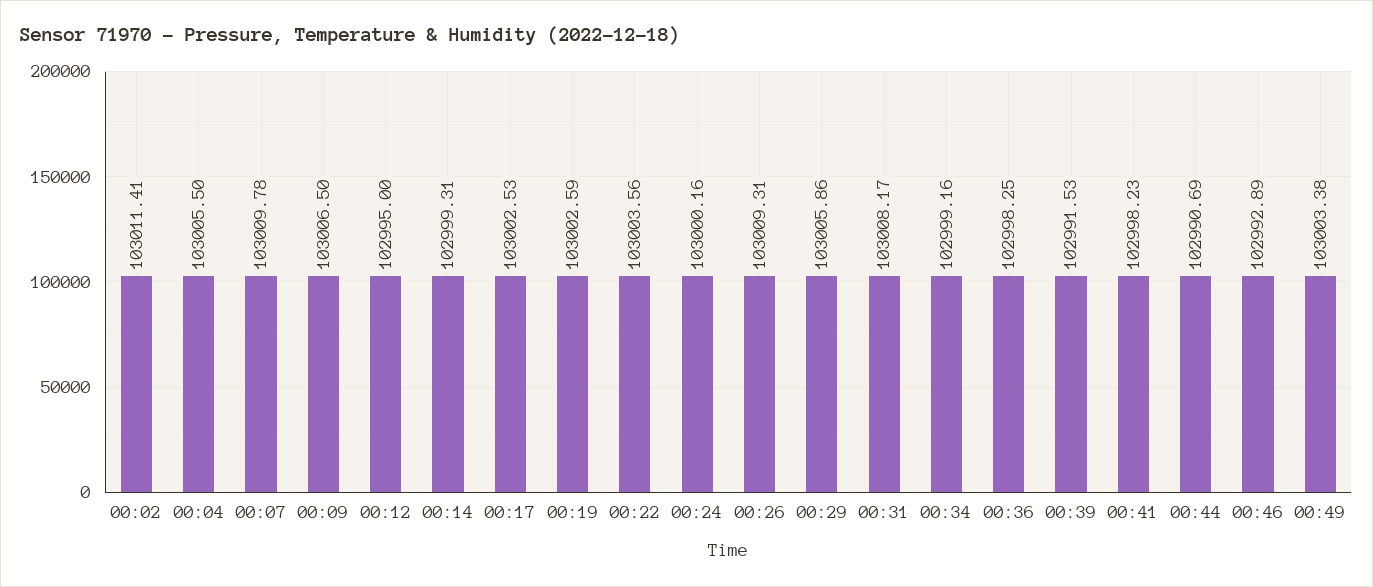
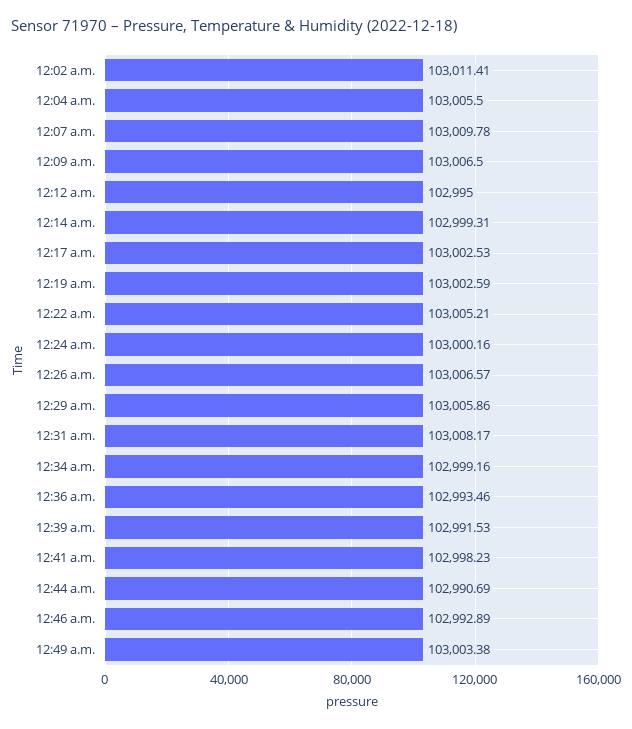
  {
    "00:02": 103011.41,
    "00:04": 103005.5,
    "00:07": 103009.78,
    "00:09": 103006.5,
    "00:12": 102995,
    "00:14": 102999.31,
    "00:17": 103002.53,
    "00:19": 103002.59,
-   "00:22": 103003.56,
+   "00:22": 103005.21,
    "00:24": 103000.16,
-   "00:26": 103009.31,
+   "00:26": 103006.57,
    "00:29": 103005.86,
    "00:31": 103008.17,
    "00:34": 102999.16,
-   "00:36": 102998.25,
+   "00:36": 102993.46,
    "00:39": 102991.53,
    "00:41": 102998.23,
    "00:44": 102990.69,
    "00:46": 102992.89,
    "00:49": 103003.38
  }

